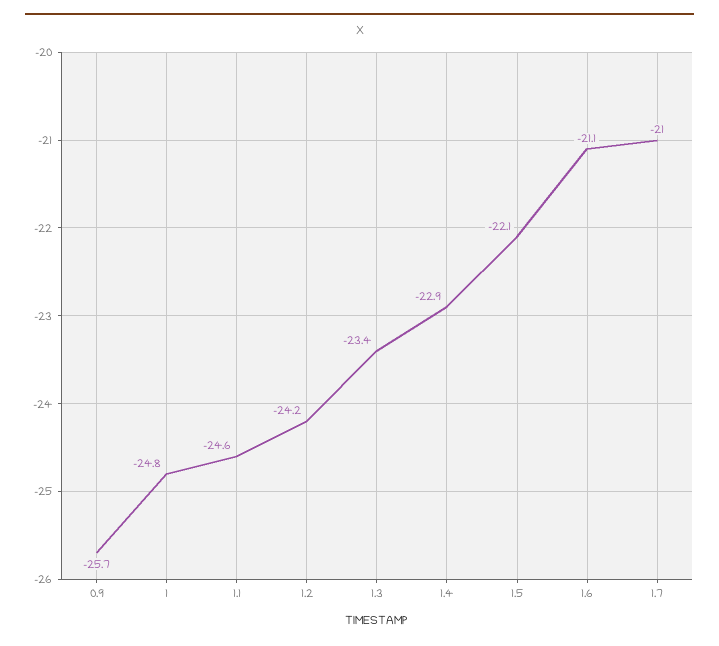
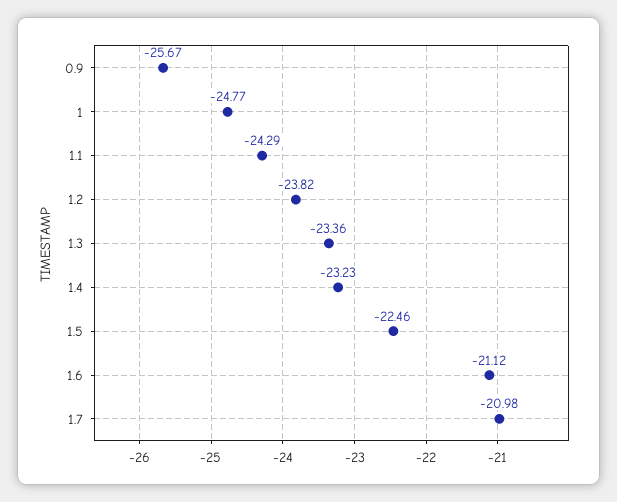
  {
    "0.9": -25.67,
    "1": -24.77,
-   "1.1": -24.6,
+   "1.1": -24.29,
-   "1.2": -24.2,
+   "1.2": -23.82,
    "1.3": -23.36,
-   "1.4": -22.9,
+   "1.4": -23.23,
-   "1.5": -22.1,
+   "1.5": -22.46,
    "1.6": -21.12,
    "1.7": -20.98
  }

